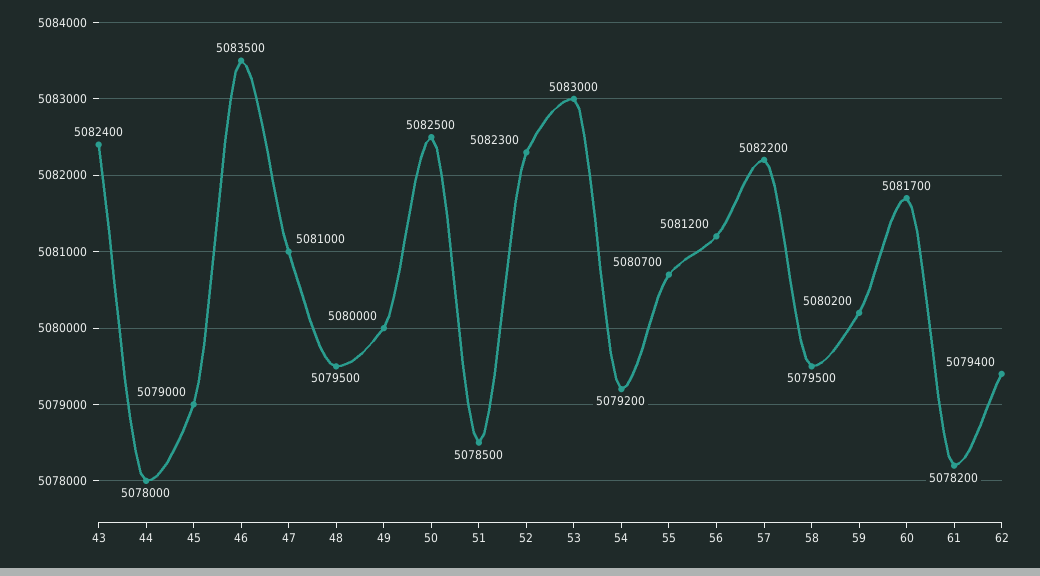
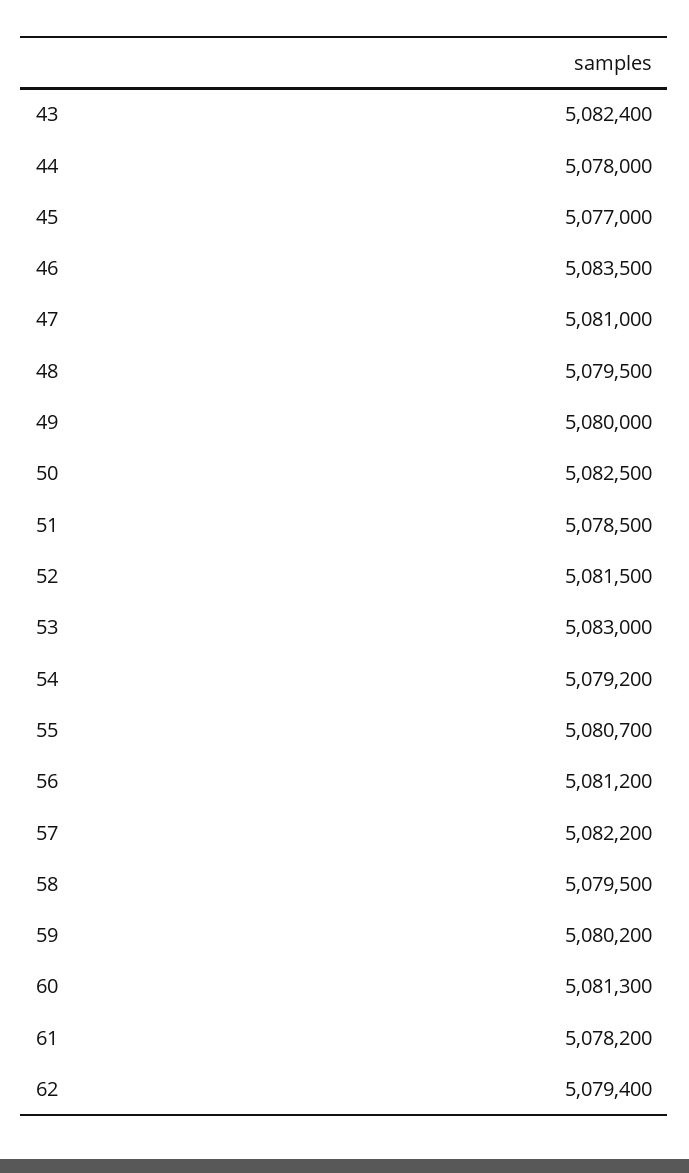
  {
    "43": 5082400,
    "44": 5078000,
-   "45": 5079000,
+   "45": 5077000,
    "46": 5083500,
    "47": 5081000,
    "48": 5079500,
    "49": 5080000,
    "50": 5082500,
    "51": 5078500,
-   "52": 5082300,
+   "52": 5081500,
    "53": 5083000,
    "54": 5079200,
    "55": 5080700,
    "56": 5081200,
    "57": 5082200,
    "58": 5079500,
    "59": 5080200,
-   "60": 5081700,
+   "60": 5081300,
    "61": 5078200,
    "62": 5079400
  }

